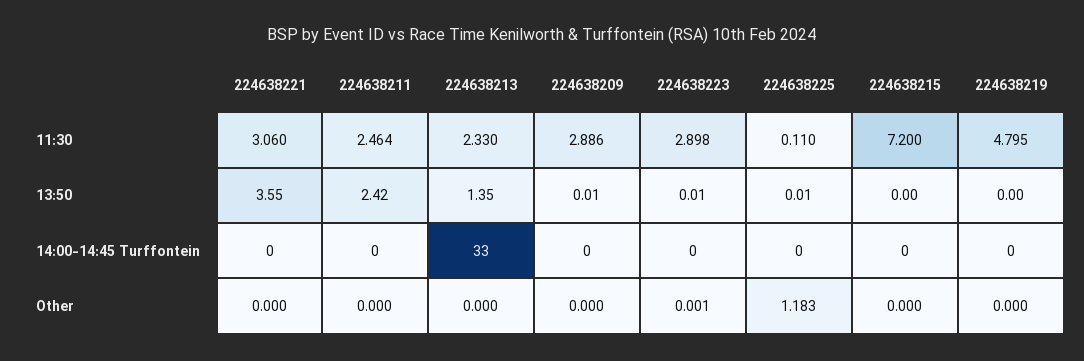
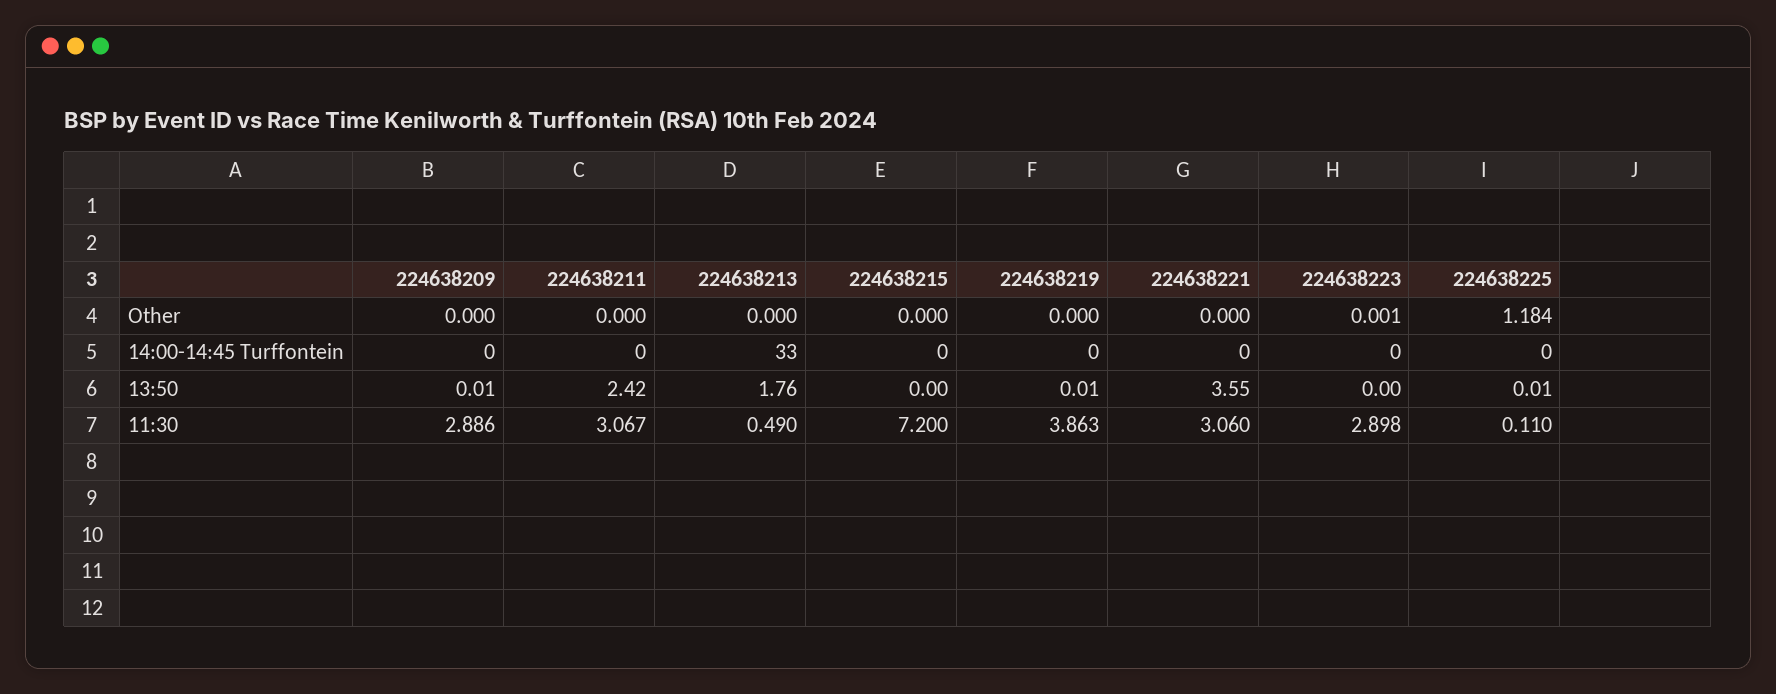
  {
    "224638221": {
      "11:30": 3.06,
      "13:50": 3.55,
      "14:00-14:45 Turffontein": 0,
      "Other": 0
    },
    "224638211": {
-     "11:30": 2.464,
+     "11:30": 3.067,
      "13:50": 2.42,
      "14:00-14:45 Turffontein": 0,
      "Other": 0
    },
    "224638213": {
-     "11:30": 2.33,
+     "11:30": 0.49,
-     "13:50": 1.35,
+     "13:50": 1.76,
      "14:00-14:45 Turffontein": 33,
      "Other": 0
    },
    "224638209": {
      "11:30": 2.886,
      "13:50": 0.01,
      "14:00-14:45 Turffontein": 0,
      "Other": 0
    },
    "224638223": {
      "11:30": 2.898,
-     "13:50": 0.01,
+     "13:50": 0,
      "14:00-14:45 Turffontein": 0,
      "Other": 0.001
    },
    "224638225": {
      "11:30": 0.11,
      "13:50": 0.01,
      "14:00-14:45 Turffontein": 0,
-     "Other": 1.183
+     "Other": 1.184
    },
    "224638215": {
      "11:30": 7.2,
      "13:50": 0,
      "14:00-14:45 Turffontein": 0,
      "Other": 0
    },
    "224638219": {
-     "11:30": 4.795,
+     "11:30": 3.863,
-     "13:50": 0,
+     "13:50": 0.01,
      "14:00-14:45 Turffontein": 0,
      "Other": 0
    }
  }

